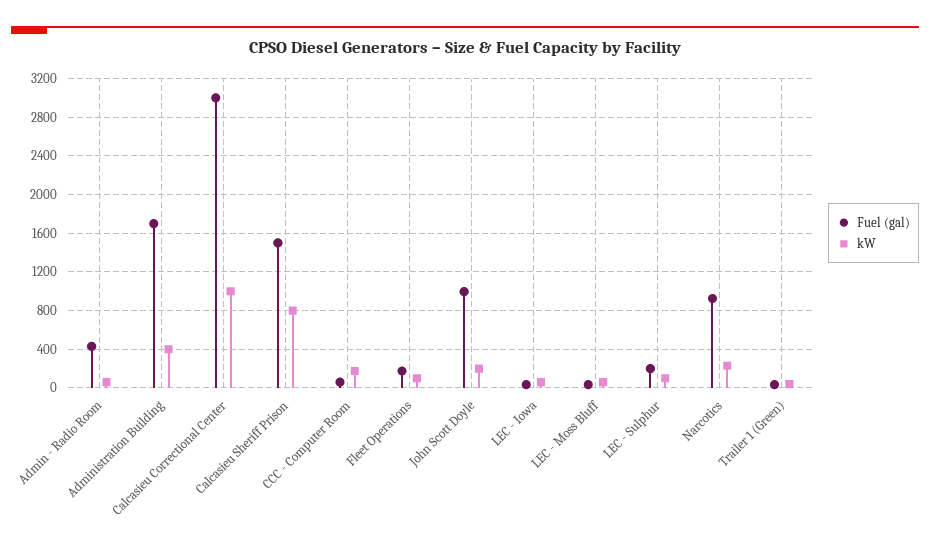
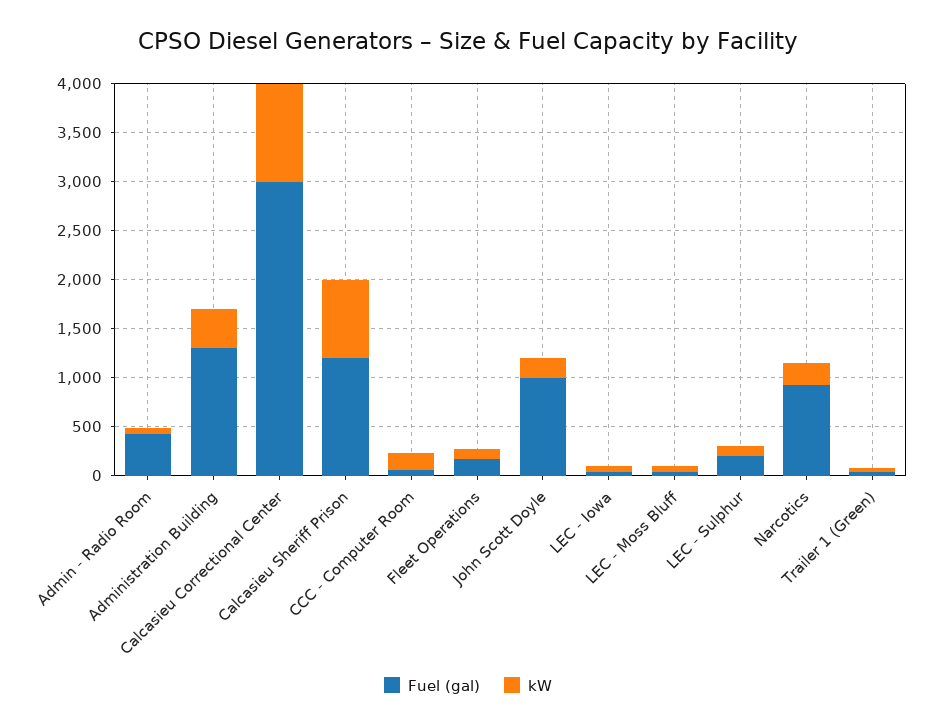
  {
    "Fuel (gal)": {
      "Admin - Radio Room": 400,
-     "Administration Building": 1700,
+     "Administration Building": 1300,
      "Calcasieu Correctional Center": 3000,
-     "Calcasieu Sheriff Prison": 1500,
+     "Calcasieu Sheriff Prison": 1200,
      "CCC - Computer Room": 100,
      "Fleet Operations": 200,
      "John Scott Doyle": 1000,
      "LEC - Iowa": 0,
      "LEC - Moss Bluff": 0,
      "LEC - Sulphur": 200,
      "Narcotics": 900,
      "Trailer 1 (Green)": 0
    },
    "kW": {
      "Admin - Radio Room": 100,
      "Administration Building": 400,
      "Calcasieu Correctional Center": 1000,
      "Calcasieu Sheriff Prison": 800,
      "CCC - Computer Room": 200,
      "Fleet Operations": 100,
      "John Scott Doyle": 200,
      "LEC - Iowa": 100,
      "LEC - Moss Bluff": 100,
      "LEC - Sulphur": 100,
      "Narcotics": 200,
      "Trailer 1 (Green)": 0
    }
  }

